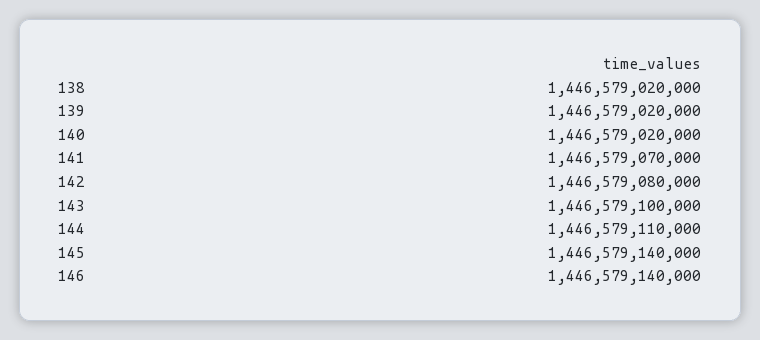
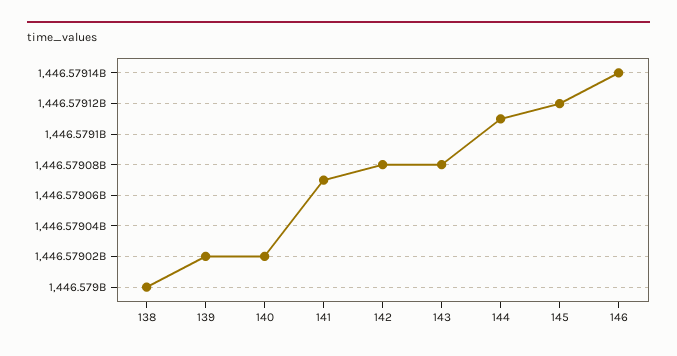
  {
-   "138": 1446579020000,
+   "138": 1446579000000,
    "139": 1446579020000,
    "140": 1446579020000,
    "141": 1446579070000,
    "142": 1446579080000,
-   "143": 1446579100000,
+   "143": 1446579080000,
    "144": 1446579110000,
-   "145": 1446579140000,
+   "145": 1446579120000,
    "146": 1446579140000
  }

